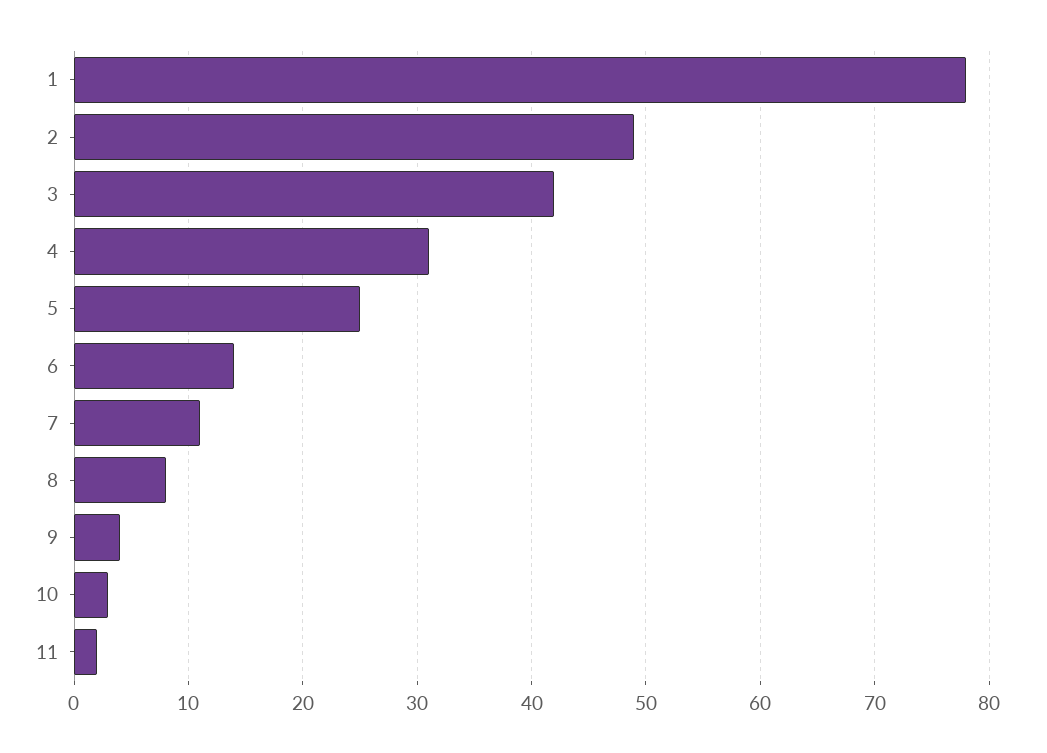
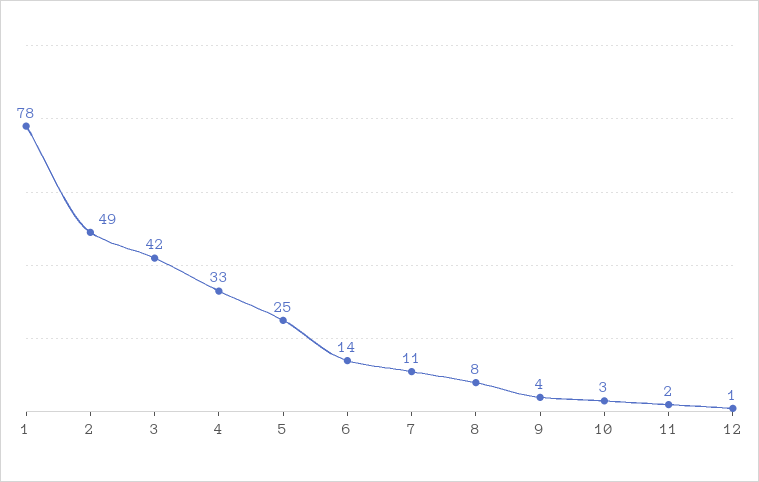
  {
    "1": 78,
    "2": 49,
    "3": 42,
-   "4": 31,
+   "4": 33,
    "5": 25,
    "6": 14,
    "7": 11,
    "8": 8,
    "9": 4,
    "10": 3,
-   "11": 2
+   "11": 2,
+   "12": 1
  }

